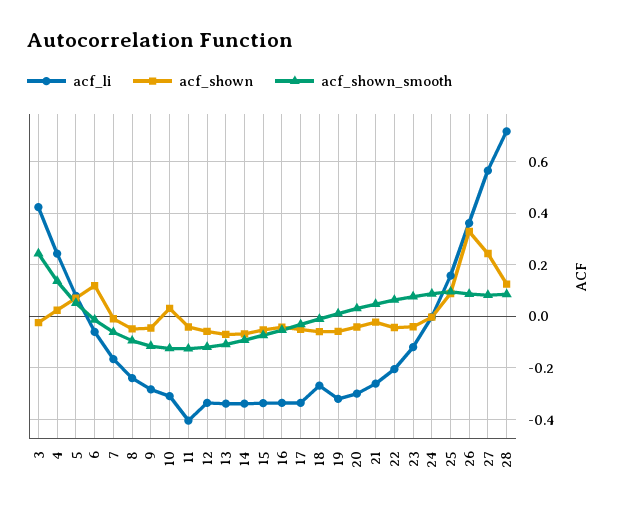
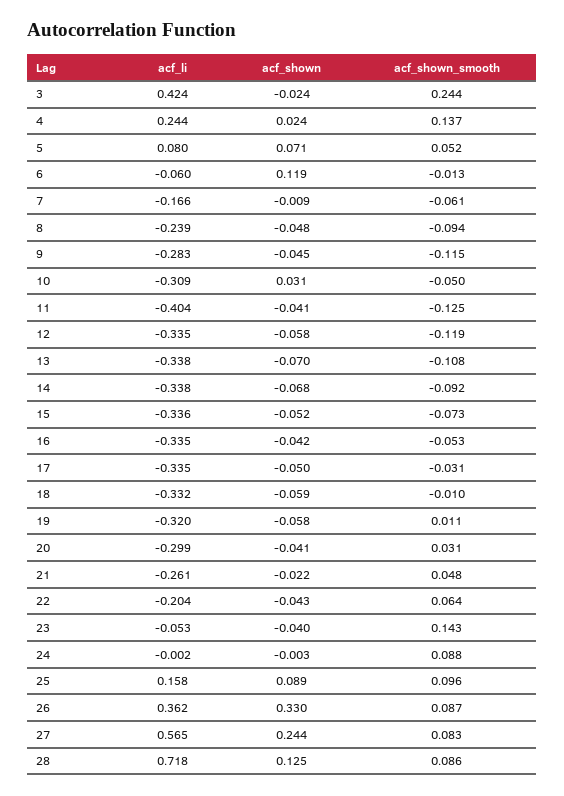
  {
    "acf_li": {
      "3": 0.424,
      "4": 0.244,
      "5": 0.08,
      "6": -0.06,
      "7": -0.166,
      "8": -0.239,
      "9": -0.283,
      "10": -0.309,
      "11": -0.404,
      "12": -0.335,
      "13": -0.338,
      "14": -0.338,
      "15": -0.336,
      "16": -0.335,
      "17": -0.335,
-     "18": -0.275,
+     "18": -0.332,
      "19": -0.32,
      "20": -0.299,
      "21": -0.261,
      "22": -0.204,
-     "23": -0.125,
+     "23": -0.053,
      "24": -0.002,
      "25": 0.158,
      "26": 0.362,
      "27": 0.565,
      "28": 0.718
    },
    "acf_shown": {
      "3": -0.024,
      "4": 0.024,
      "5": 0.071,
      "6": 0.119,
      "7": -0.009,
      "8": -0.048,
      "9": -0.045,
      "10": 0.031,
      "11": -0.041,
      "12": -0.058,
      "13": -0.07,
      "14": -0.068,
      "15": -0.052,
      "16": -0.042,
      "17": -0.05,
      "18": -0.059,
      "19": -0.058,
      "20": -0.041,
      "21": -0.022,
      "22": -0.043,
      "23": -0.04,
      "24": -0.003,
      "25": 0.089,
      "26": 0.33,
      "27": 0.244,
      "28": 0.125
    },
    "acf_shown_smooth": {
      "3": 0.244,
      "4": 0.137,
      "5": 0.052,
      "6": -0.013,
      "7": -0.061,
      "8": -0.094,
      "9": -0.115,
-     "10": -0.125,
+     "10": -0.05,
      "11": -0.125,
      "12": -0.119,
      "13": -0.108,
      "14": -0.092,
      "15": -0.073,
      "16": -0.053,
      "17": -0.031,
      "18": -0.01,
      "19": 0.011,
      "20": 0.031,
      "21": 0.048,
      "22": 0.064,
-     "23": 0.075,
+     "23": 0.143,
      "24": 0.088,
      "25": 0.096,
      "26": 0.087,
      "27": 0.083,
      "28": 0.086
    }
  }

